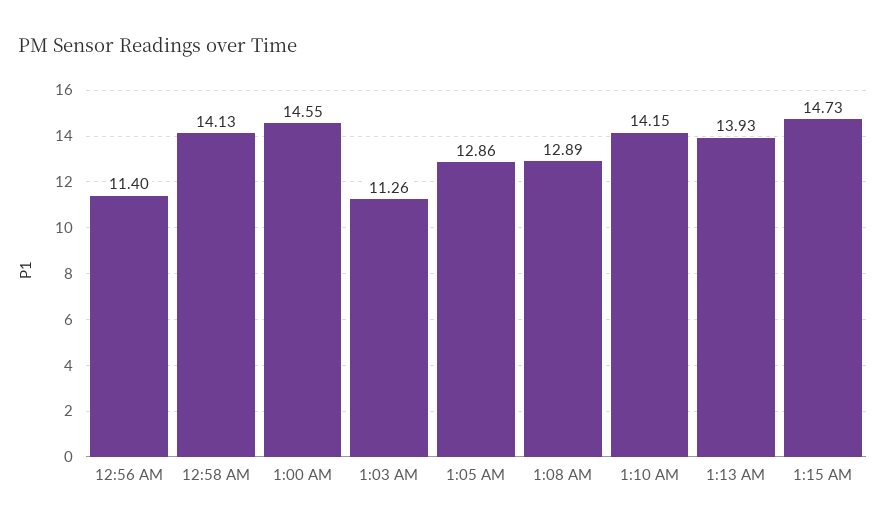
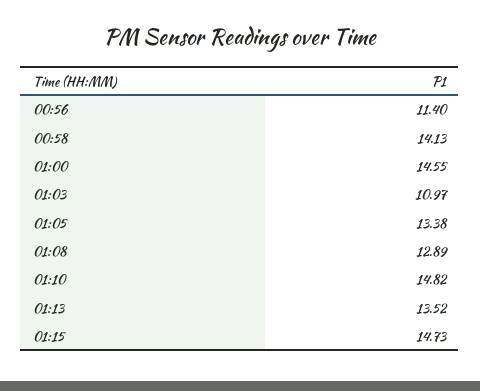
  {
    "12:56 AM": 11.4,
    "12:58 AM": 14.13,
    "1:00 AM": 14.55,
-   "1:03 AM": 11.26,
+   "1:03 AM": 10.97,
-   "1:05 AM": 12.86,
+   "1:05 AM": 13.38,
    "1:08 AM": 12.89,
-   "1:10 AM": 14.15,
+   "1:10 AM": 14.82,
-   "1:13 AM": 13.93,
+   "1:13 AM": 13.52,
    "1:15 AM": 14.73
  }

